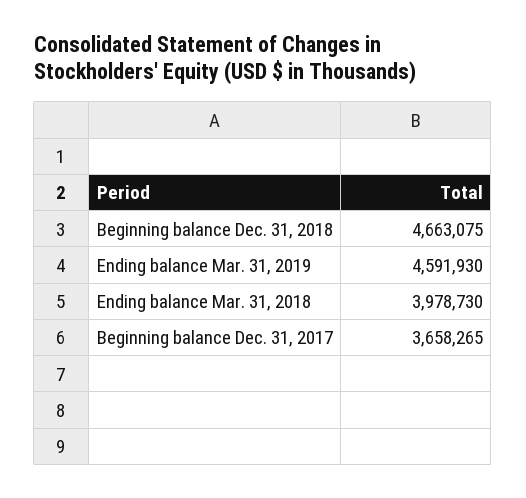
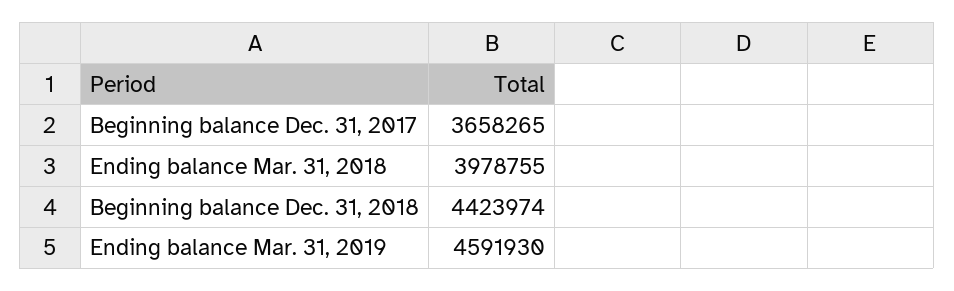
  {
-   "Beginning balance Dec. 31, 2018": 4663075,
+   "Beginning balance Dec. 31, 2018": 4423974,
    "Ending balance Mar. 31, 2019": 4591930,
-   "Ending balance Mar. 31, 2018": 3978730,
+   "Ending balance Mar. 31, 2018": 3978755,
    "Beginning balance Dec. 31, 2017": 3658265
  }

